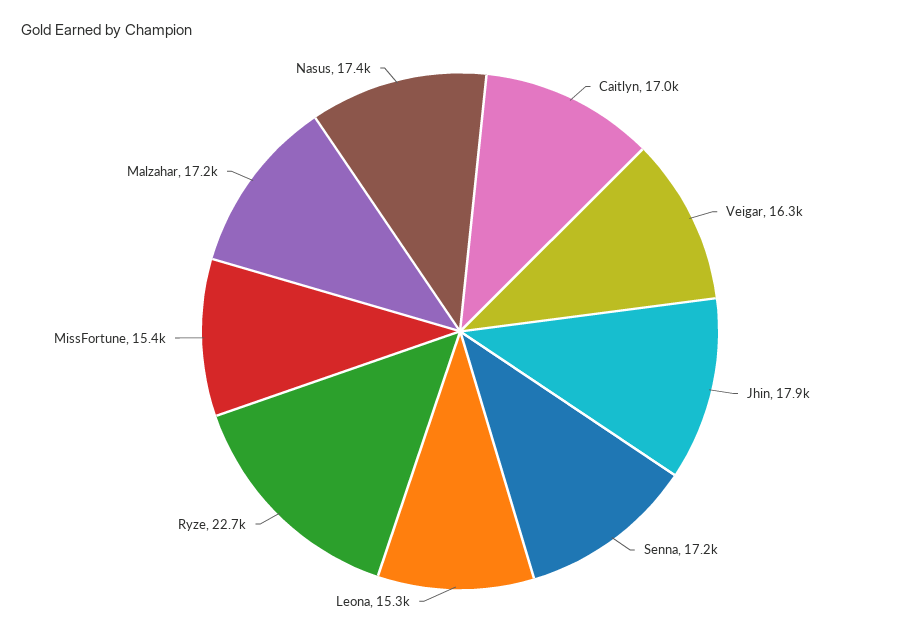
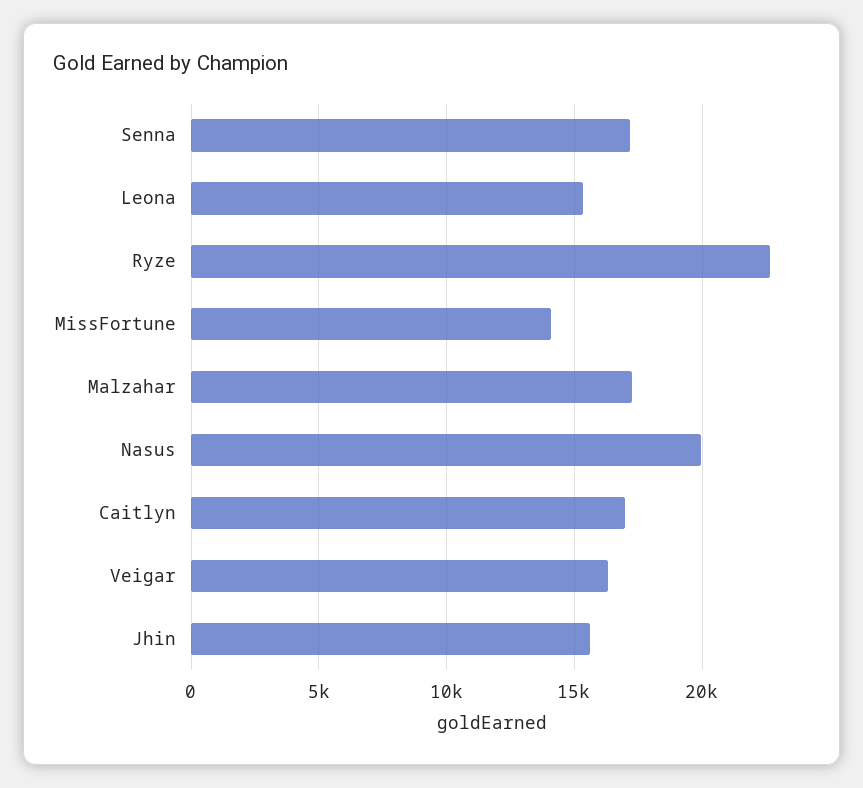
  {
    "Caitlyn": 17000,
    "Veigar": 16300,
-   "Jhin": 17900,
+   "Jhin": 15500,
    "Senna": 17200,
    "Leona": 15300,
    "Ryze": 22700,
-   "MissFortune": 15400,
+   "MissFortune": 14000,
    "Malzahar": 17200,
-   "Nasus": 17400
+   "Nasus": 20000
  }

